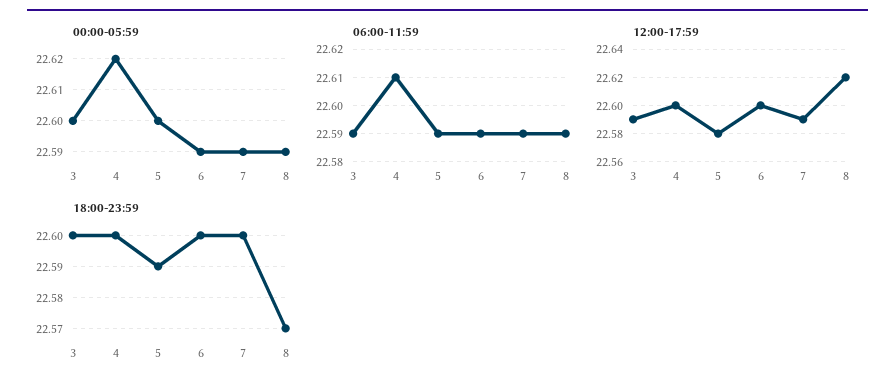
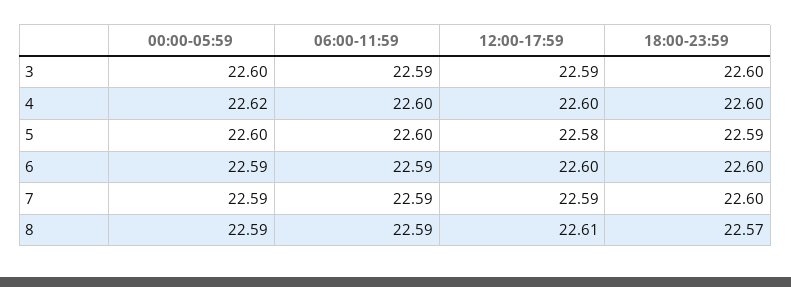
  {
    "00:00-05:59": {
      "3": 22.6,
      "4": 22.62,
      "5": 22.6,
      "6": 22.59,
      "7": 22.59,
      "8": 22.59
    },
    "06:00-11:59": {
      "3": 22.59,
-     "4": 22.61,
+     "4": 22.6,
-     "5": 22.59,
+     "5": 22.6,
      "6": 22.59,
      "7": 22.59,
      "8": 22.59
    },
    "12:00-17:59": {
      "3": 22.59,
      "4": 22.6,
      "5": 22.58,
      "6": 22.6,
      "7": 22.59,
-     "8": 22.62
+     "8": 22.61
    },
    "18:00-23:59": {
      "3": 22.6,
      "4": 22.6,
      "5": 22.59,
      "6": 22.6,
      "7": 22.6,
      "8": 22.57
    }
  }

